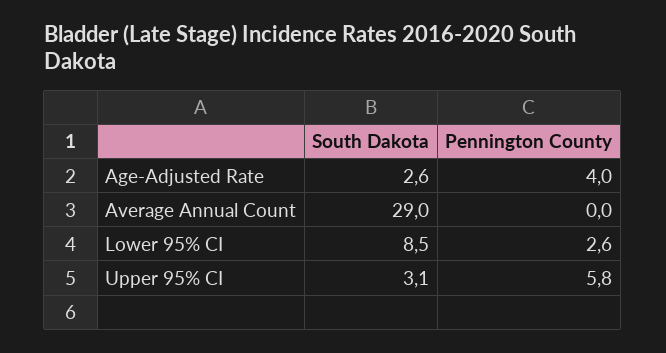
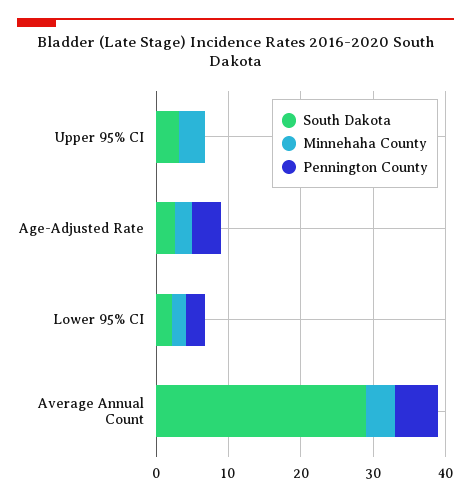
  {
    "South Dakota": {
      "Age-Adjusted Rate": 2.6,
      "Average Annual Count": 29,
-     "Lower 95% CI": 8.5,
+     "Lower 95% CI": 2,
      "Upper 95% CI": 3.1
    },
    "Pennington County": {
      "Age-Adjusted Rate": 4,
-     "Average Annual Count": 0,
+     "Average Annual Count": 6,
      "Lower 95% CI": 2.6,
-     "Upper 95% CI": 5.8
+     "Upper 95% CI": 0
-   }
+   },
+   "Minnehaha County": {
+     "Upper 95% CI": 4,
+     "Age-Adjusted Rate": 2,
+     "Lower 95% CI": 2,
+     "Average Annual Count": 4
+   }
  }

